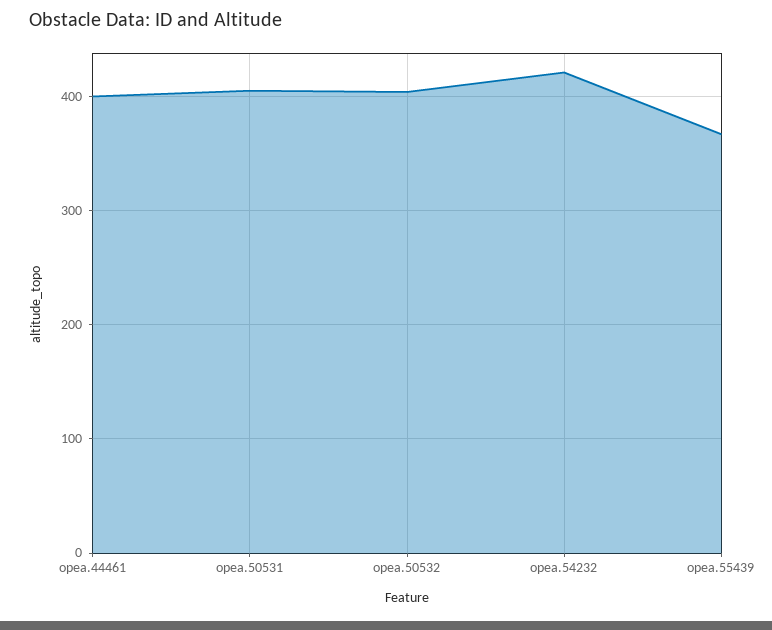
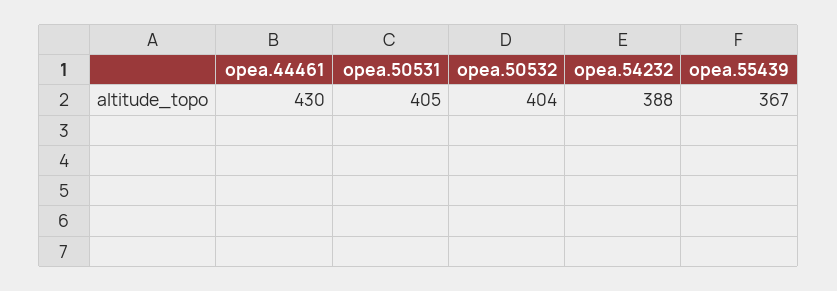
  {
-   "opea.44461": 400,
+   "opea.44461": 430,
    "opea.50531": 405,
    "opea.50532": 404,
-   "opea.54232": 420,
+   "opea.54232": 388,
    "opea.55439": 367
  }

